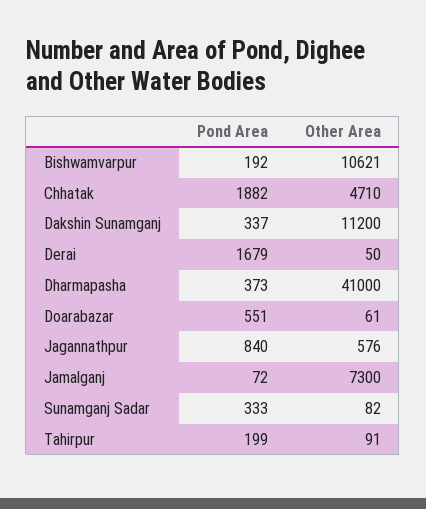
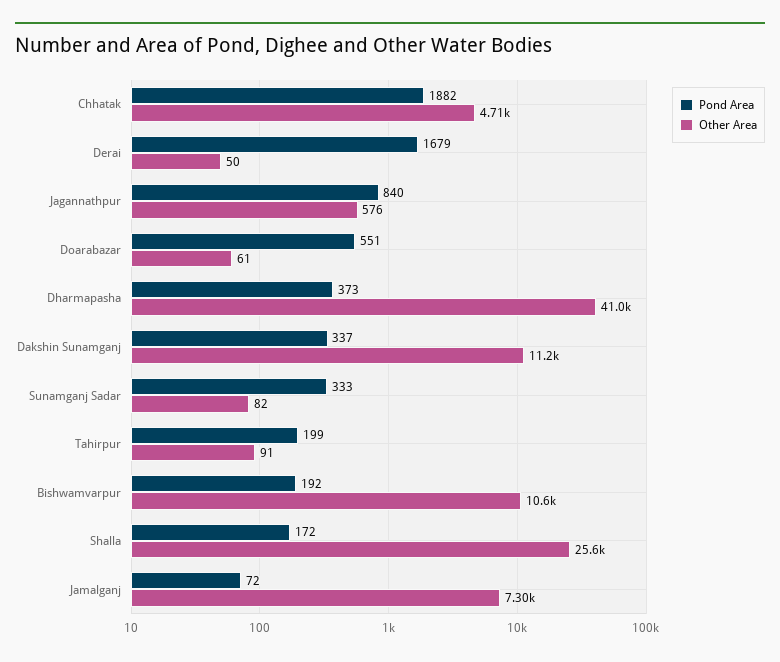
  {
    "Pond Area": {
      "Bishwamvarpur": 192,
      "Chhatak": 1882,
      "Dakshin Sunamganj": 337,
      "Derai": 1679,
      "Dharmapasha": 373,
      "Doarabazar": 551,
      "Jagannathpur": 840,
      "Jamalganj": 72,
      "Sunamganj Sadar": 333,
-     "Tahirpur": 199
+     "Tahirpur": 199,
+     "Shalla": 172
    },
    "Other Area": {
      "Bishwamvarpur": 10621,
      "Chhatak": 4710,
      "Dakshin Sunamganj": 11200,
      "Derai": 50,
      "Dharmapasha": 41000,
      "Doarabazar": 61,
      "Jagannathpur": 576,
      "Jamalganj": 7300,
      "Sunamganj Sadar": 82,
-     "Tahirpur": 91
+     "Tahirpur": 91,
+     "Shalla": 25600
    }
  }

